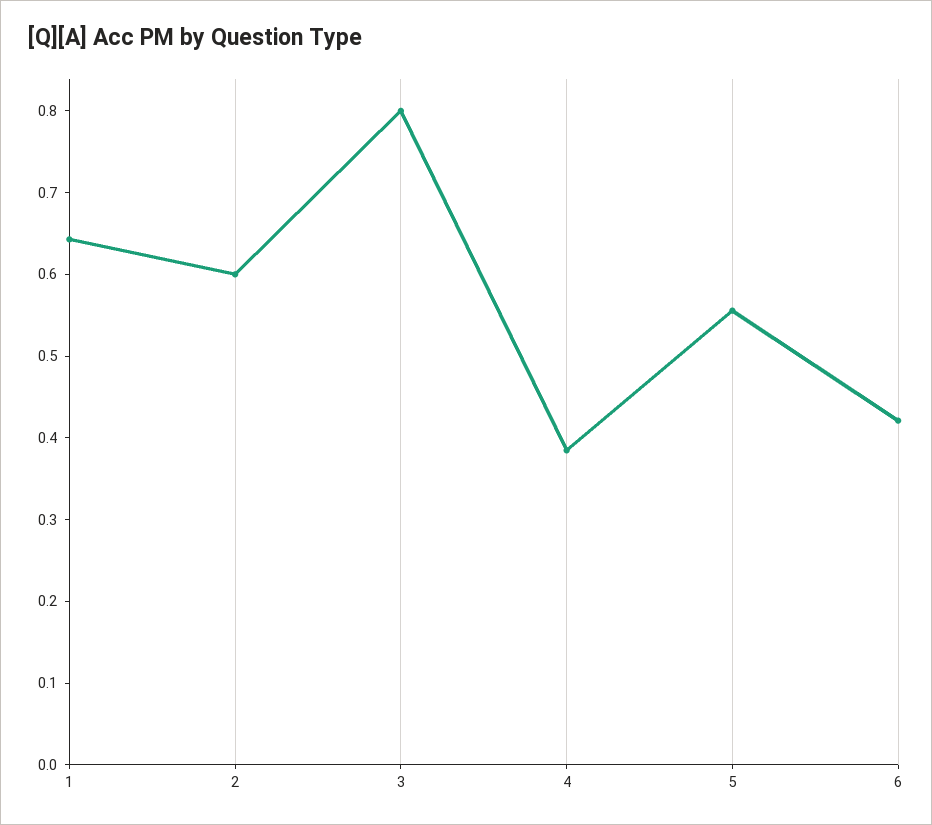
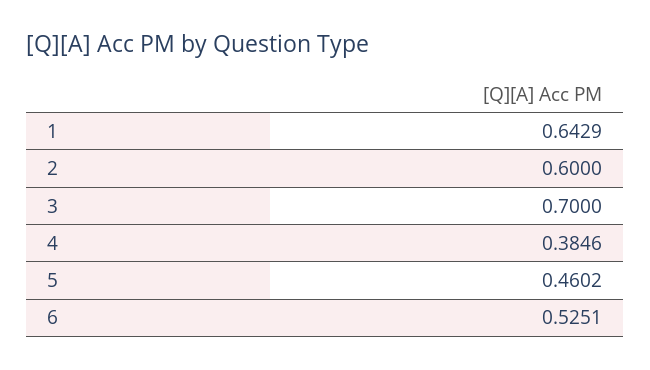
  {
    "1": 0.6429,
    "2": 0.6,
-   "3": 0.8,
+   "3": 0.7,
    "4": 0.3846,
-   "5": 0.56,
+   "5": 0.4602,
-   "6": 0.42
+   "6": 0.5251
  }

